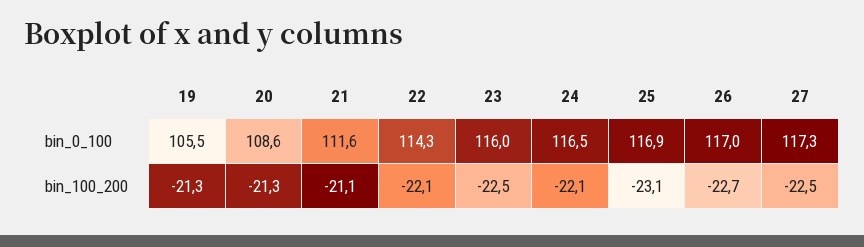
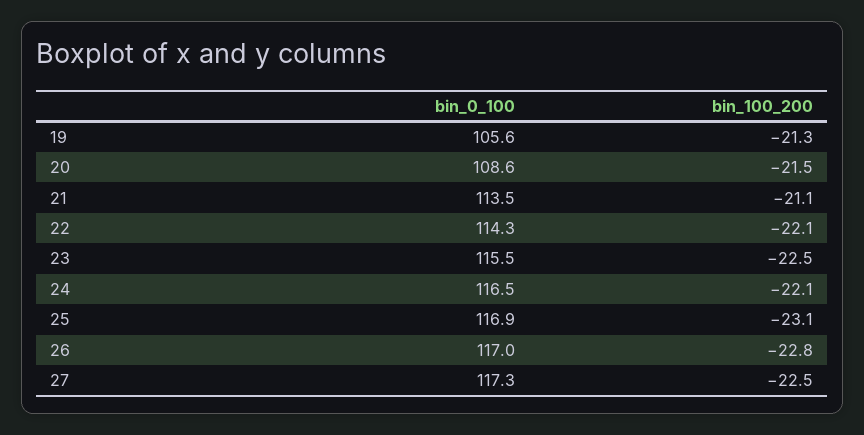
  {
    "19": {
-     "bin_0_100": 105.5,
+     "bin_0_100": 105.6,
      "bin_100_200": -21.3
    },
    "20": {
      "bin_0_100": 108.6,
-     "bin_100_200": -21.3
+     "bin_100_200": -21.5
    },
    "21": {
-     "bin_0_100": 111.6,
+     "bin_0_100": 113.5,
      "bin_100_200": -21.1
    },
    "22": {
      "bin_0_100": 114.3,
      "bin_100_200": -22.1
    },
    "23": {
-     "bin_0_100": 116,
+     "bin_0_100": 115.5,
      "bin_100_200": -22.5
    },
    "24": {
      "bin_0_100": 116.5,
      "bin_100_200": -22.1
    },
    "25": {
      "bin_0_100": 116.9,
      "bin_100_200": -23.1
    },
    "26": {
      "bin_0_100": 117,
-     "bin_100_200": -22.7
+     "bin_100_200": -22.8
    },
    "27": {
      "bin_0_100": 117.3,
      "bin_100_200": -22.5
    }
  }

